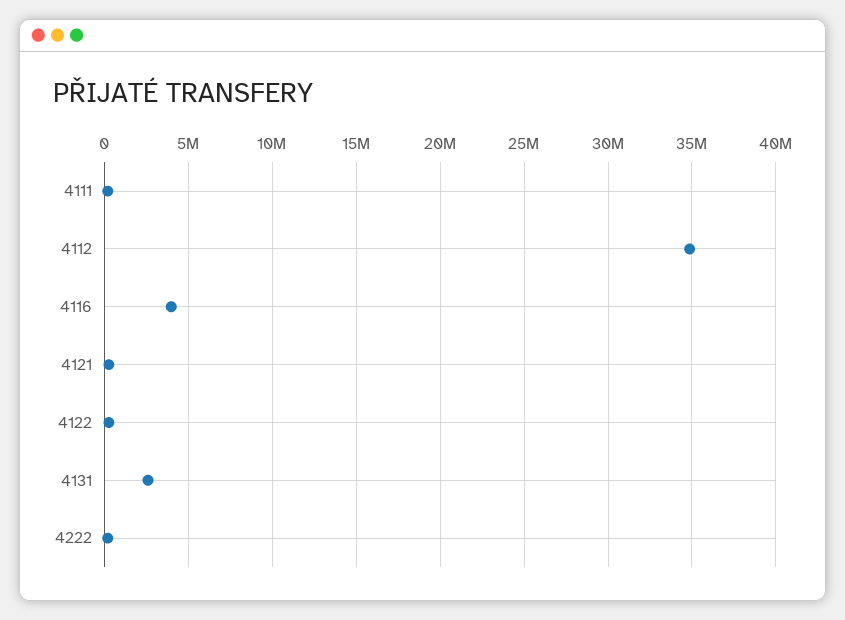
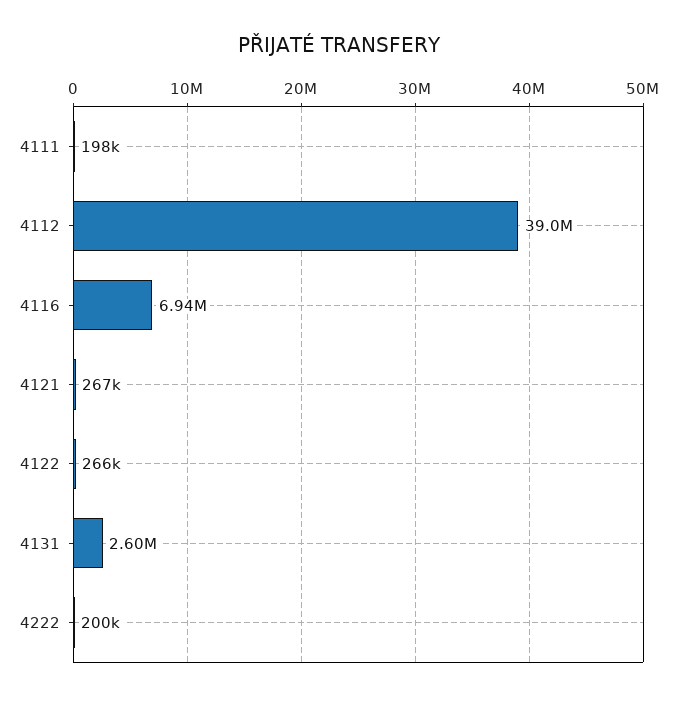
  {
    "4111": 198000,
-   "4112": 35000000,
+   "4112": 39000000,
-   "4116": 4000000,
+   "4116": 6940000,
    "4121": 267000,
    "4122": 266000,
    "4131": 2600000,
    "4222": 200000
  }

